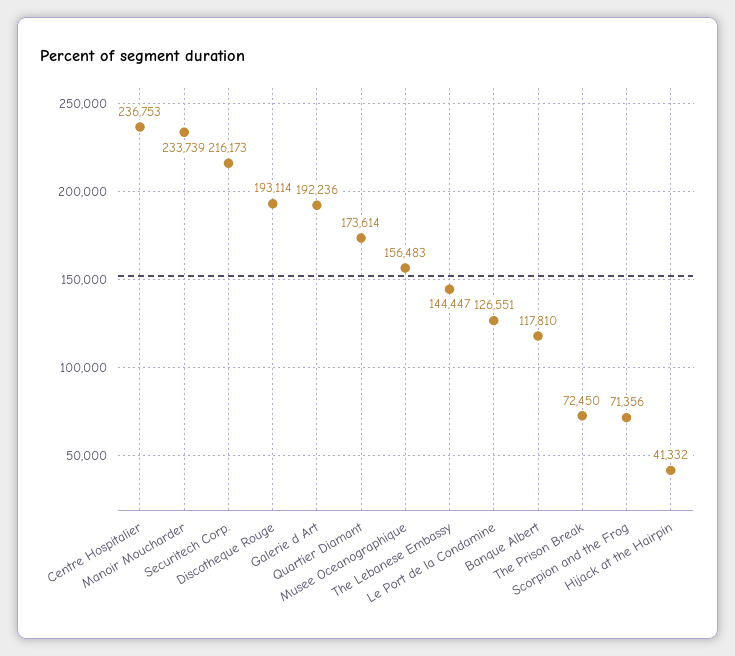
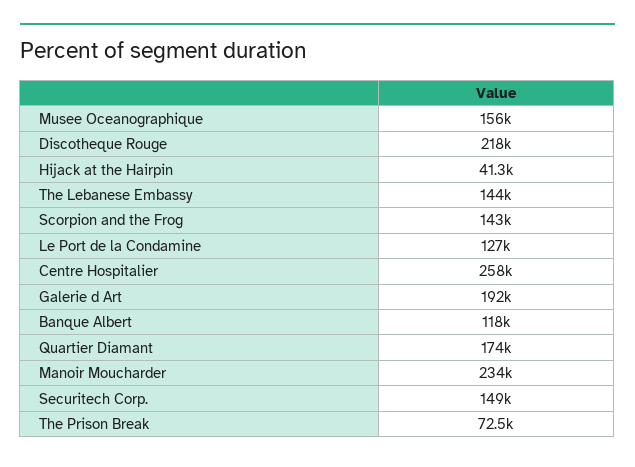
  {
-   "Centre Hospitalier": 236753,
+   "Centre Hospitalier": 258000,
    "Manoir Moucharder": 233739,
-   "Securitech Corp.": 216173,
+   "Securitech Corp.": 149000,
-   "Discotheque Rouge": 193114,
+   "Discotheque Rouge": 218000,
    "Galerie d Art": 192236,
    "Quartier Diamant": 173614,
    "Musee Oceanographique": 156483,
    "The Lebanese Embassy": 144447,
    "Le Port de la Condamine": 126551,
    "Banque Albert": 117810,
    "The Prison Break": 72450,
-   "Scorpion and the Frog": 71356,
+   "Scorpion and the Frog": 143000,
    "Hijack at the Hairpin": 41332
  }

